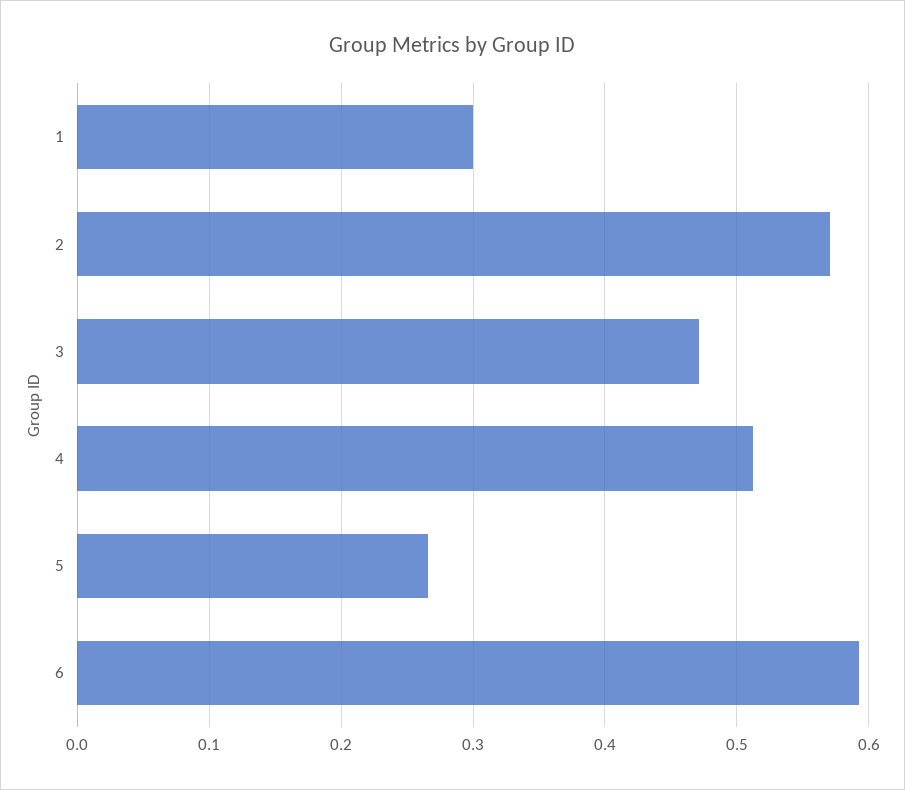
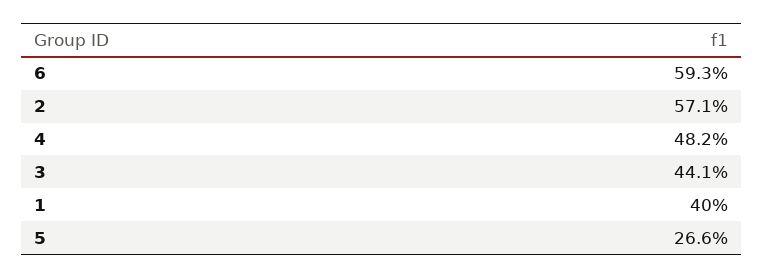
  {
-   "1": 0.3,
+   "1": 0.4,
    "2": 0.571,
-   "3": 0.47,
+   "3": 0.441,
-   "4": 0.51,
+   "4": 0.482,
    "5": 0.266,
    "6": 0.593
  }

